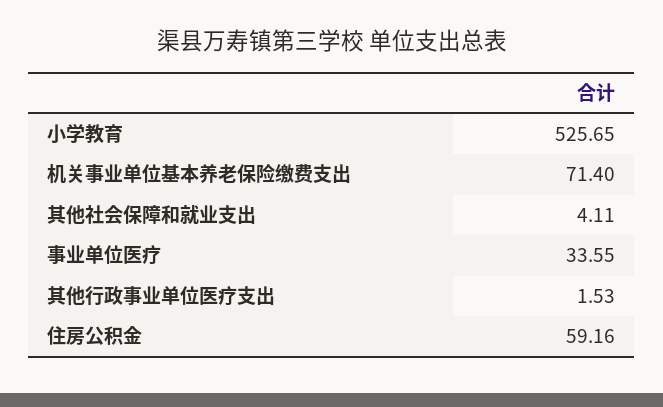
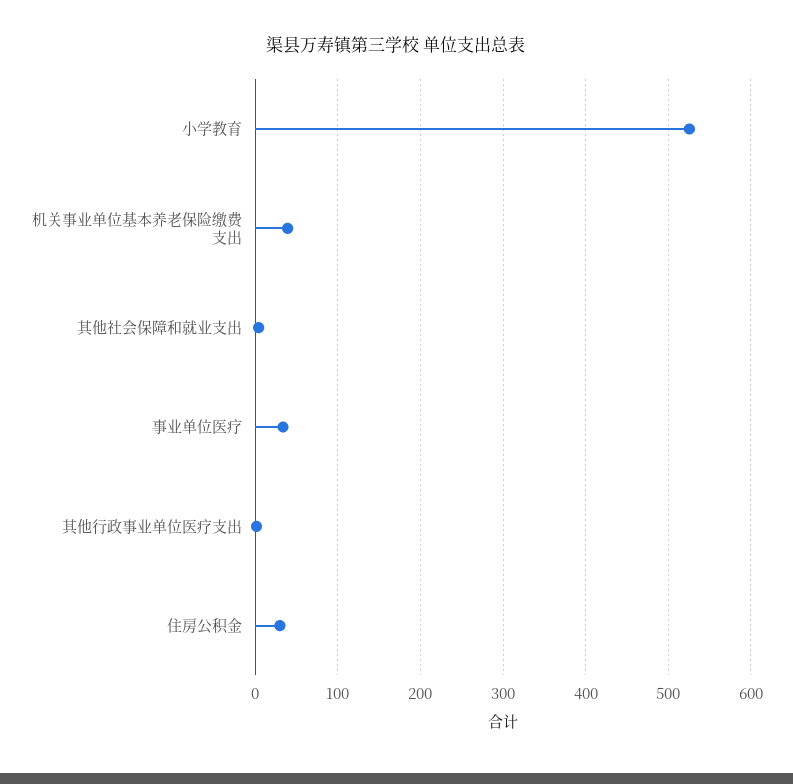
  {
    "小学教育": 525.65,
-   "机关事业单位基本养老保险缴费支出": 71.4,
+   "机关事业单位基本养老保险缴费支出": 40,
    "其他社会保障和就业支出": 4.11,
    "事业单位医疗": 33.55,
    "其他行政事业单位医疗支出": 1.53,
-   "住房公积金": 59.16
+   "住房公积金": 30
  }

